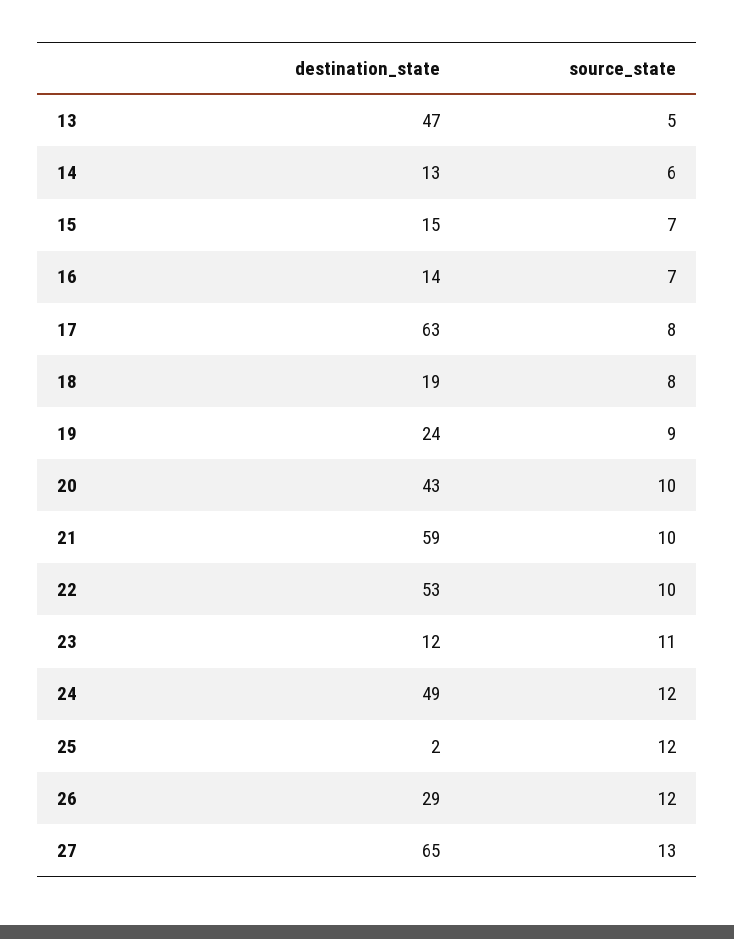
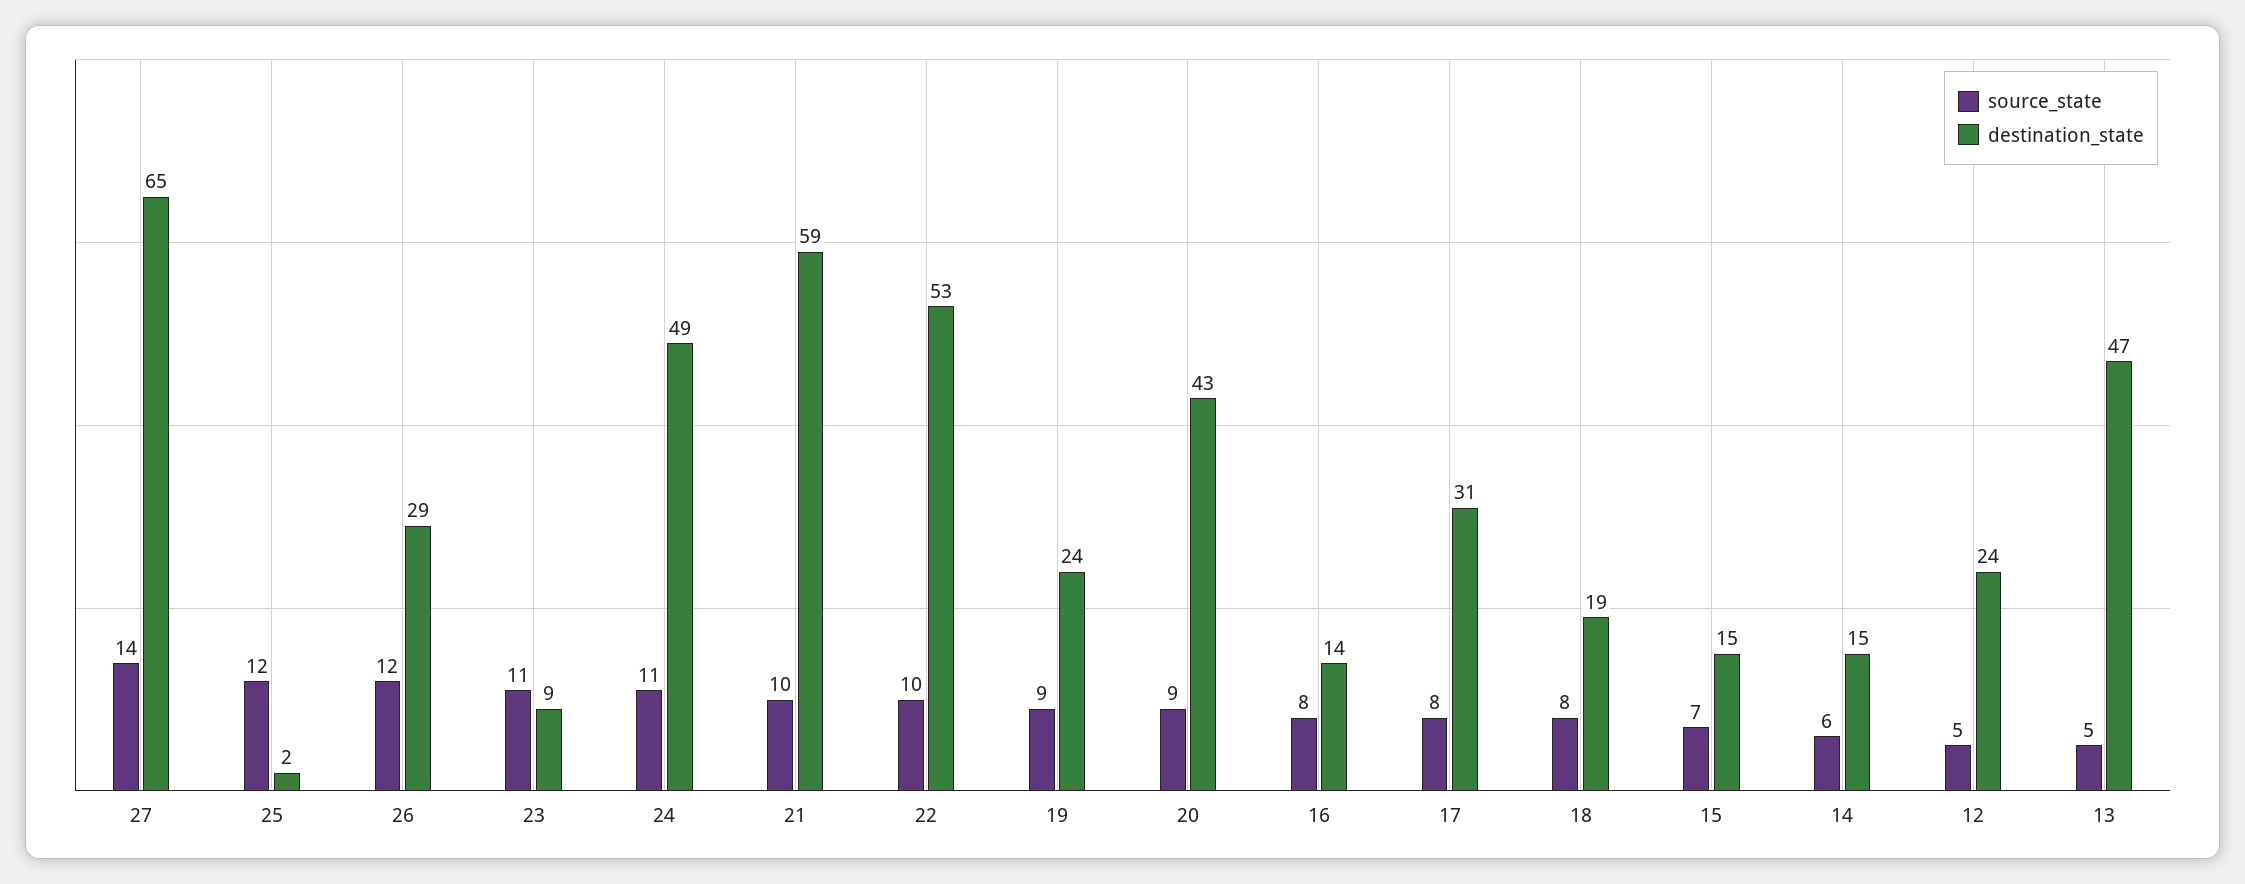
  {
    "destination_state": {
      "13": 47,
-     "14": 13,
+     "14": 15,
      "15": 15,
      "16": 14,
-     "17": 63,
+     "17": 31,
      "18": 19,
      "19": 24,
      "20": 43,
      "21": 59,
      "22": 53,
-     "23": 12,
+     "23": 9,
      "24": 49,
      "25": 2,
      "26": 29,
-     "27": 65
+     "27": 65,
+     "12": 24
    },
    "source_state": {
      "13": 5,
      "14": 6,
      "15": 7,
-     "16": 7,
+     "16": 8,
      "17": 8,
      "18": 8,
      "19": 9,
-     "20": 10,
+     "20": 9,
      "21": 10,
      "22": 10,
      "23": 11,
-     "24": 12,
+     "24": 11,
      "25": 12,
      "26": 12,
-     "27": 13
+     "27": 14,
+     "12": 5
    }
  }

